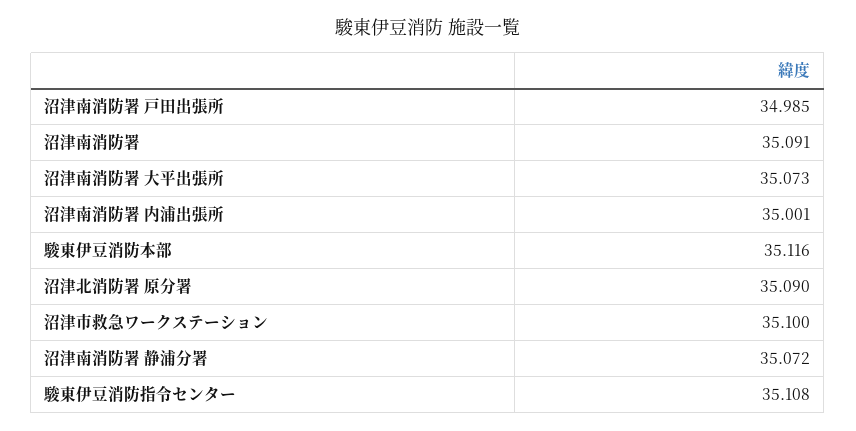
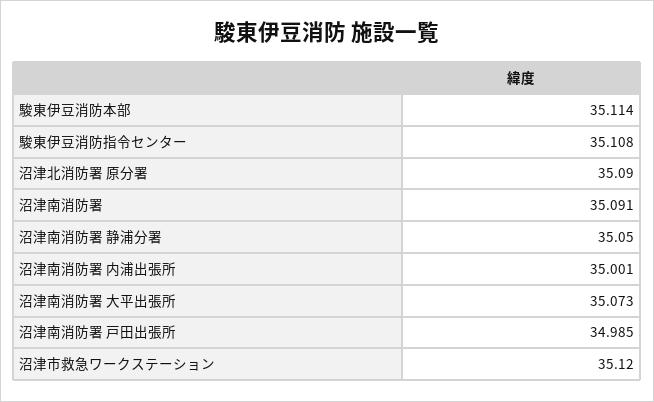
  {
    "沼津南消防署 戸田出張所": 34.985,
    "沼津南消防署": 35.091,
    "沼津南消防署 大平出張所": 35.073,
    "沼津南消防署 内浦出張所": 35.001,
-   "駿東伊豆消防本部": 35.116,
+   "駿東伊豆消防本部": 35.114,
    "沼津北消防署 原分署": 35.09,
-   "沼津市救急ワークステーション": 35.1,
+   "沼津市救急ワークステーション": 35.12,
-   "沼津南消防署 静浦分署": 35.072,
+   "沼津南消防署 静浦分署": 35.05,
    "駿東伊豆消防指令センター": 35.108
  }

